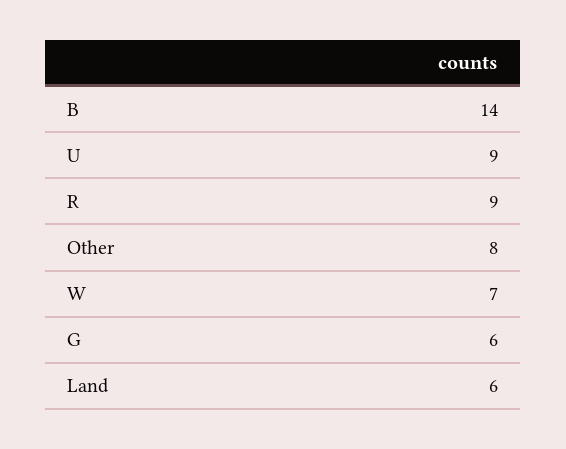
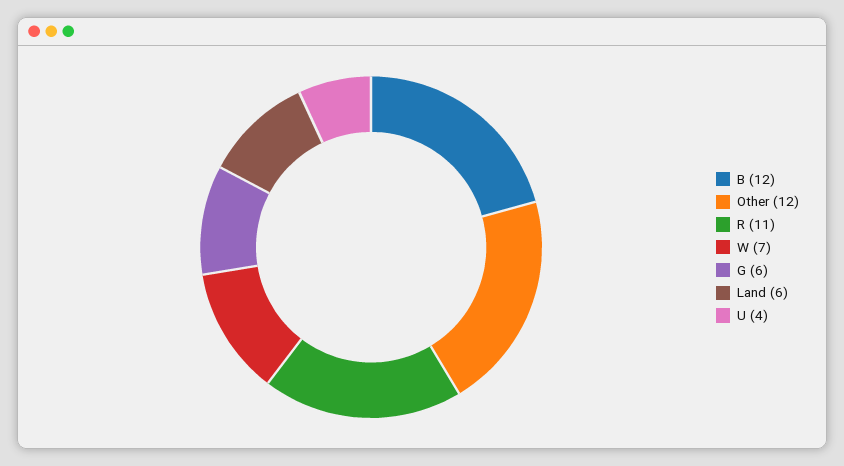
  {
-   "B": 14,
+   "B": 12,
-   "U": 9,
+   "U": 4,
-   "R": 9,
+   "R": 11,
-   "Other": 8,
+   "Other": 12,
    "W": 7,
    "G": 6,
    "Land": 6
  }

